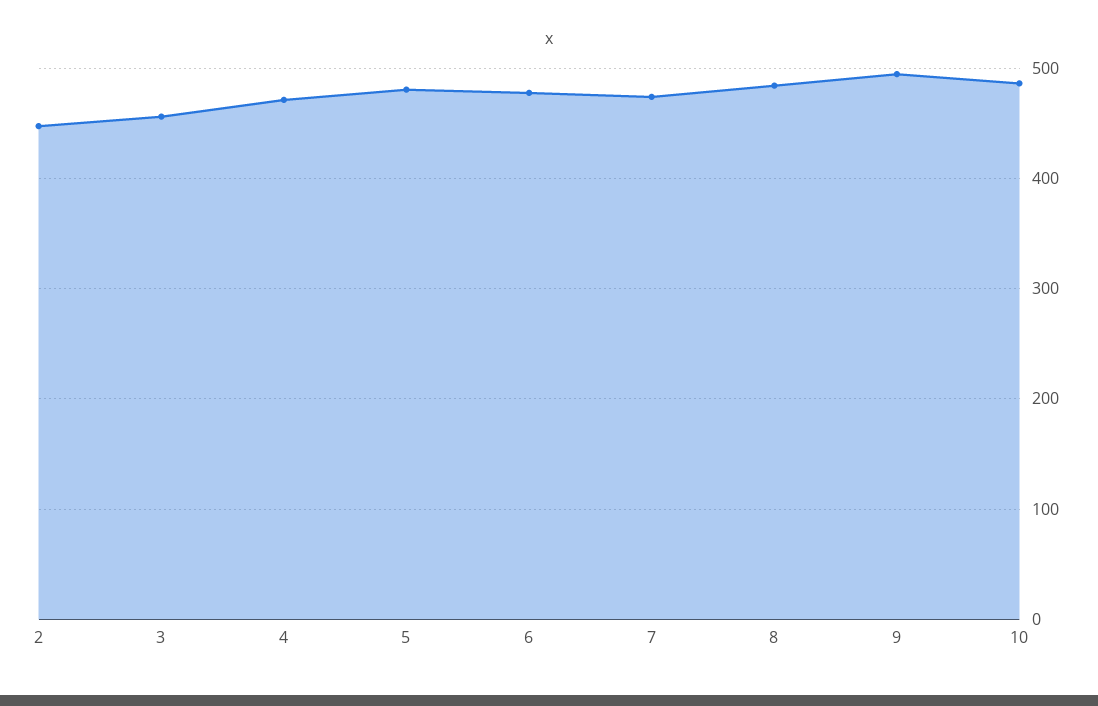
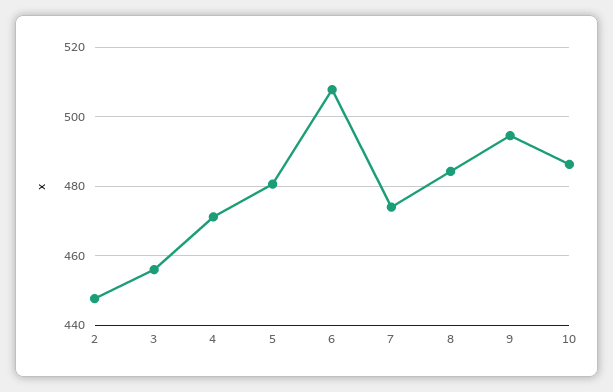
  {
    "2": 448,
    "3": 456,
    "4": 472,
    "5": 480,
-   "6": 480,
+   "6": 508,
    "7": 474,
    "8": 484,
    "9": 494,
    "10": 486
  }

